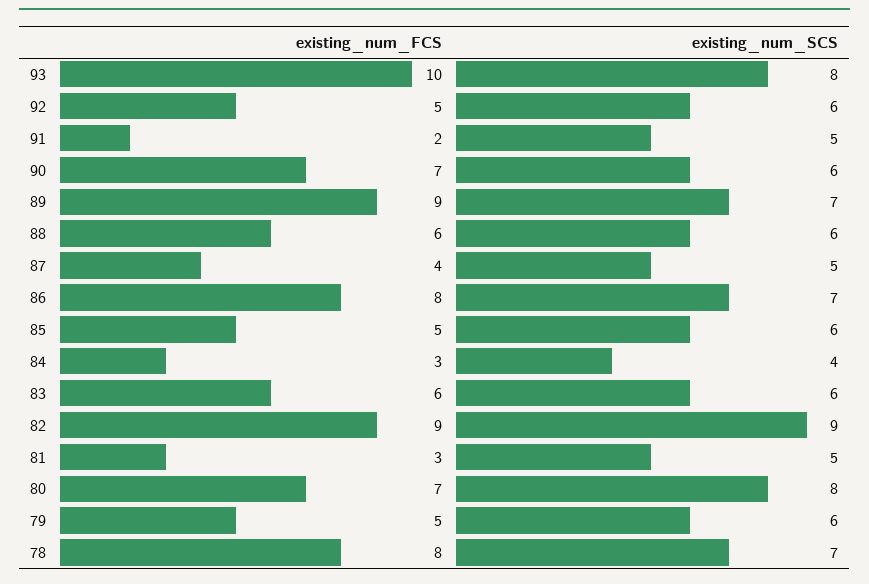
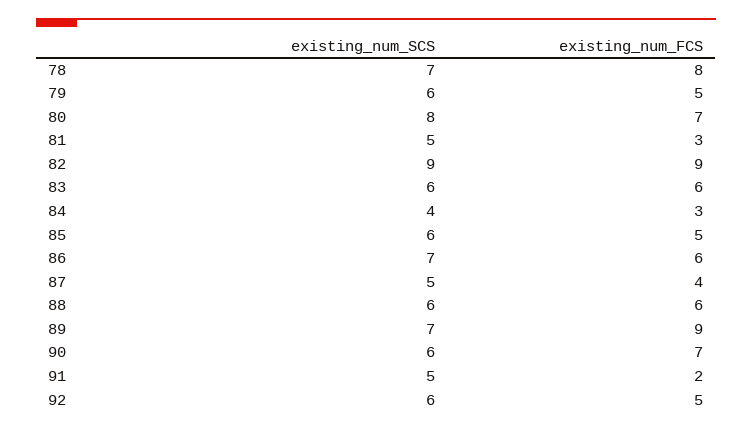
  {
    "existing_num_FCS": {
-     "93": 10,
      "92": 5,
      "91": 2,
      "90": 7,
      "89": 9,
      "88": 6,
      "87": 4,
-     "86": 8,
+     "86": 6,
      "85": 5,
      "84": 3,
      "83": 6,
      "82": 9,
      "81": 3,
      "80": 7,
      "79": 5,
      "78": 8
    },
    "existing_num_SCS": {
-     "93": 8,
      "92": 6,
      "91": 5,
      "90": 6,
      "89": 7,
      "88": 6,
      "87": 5,
      "86": 7,
      "85": 6,
      "84": 4,
      "83": 6,
      "82": 9,
      "81": 5,
      "80": 8,
      "79": 6,
      "78": 7
    }
  }

